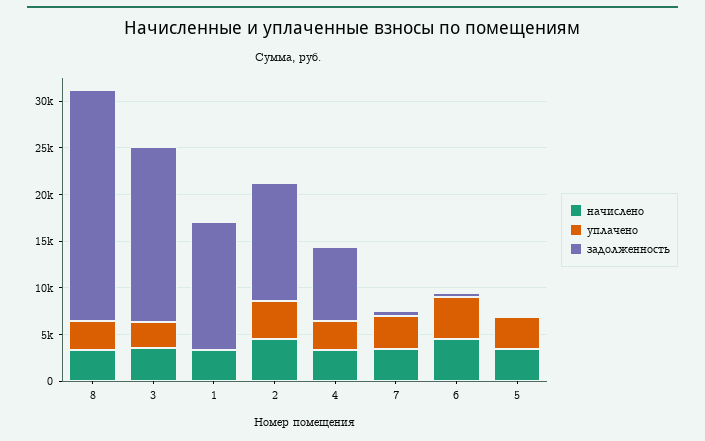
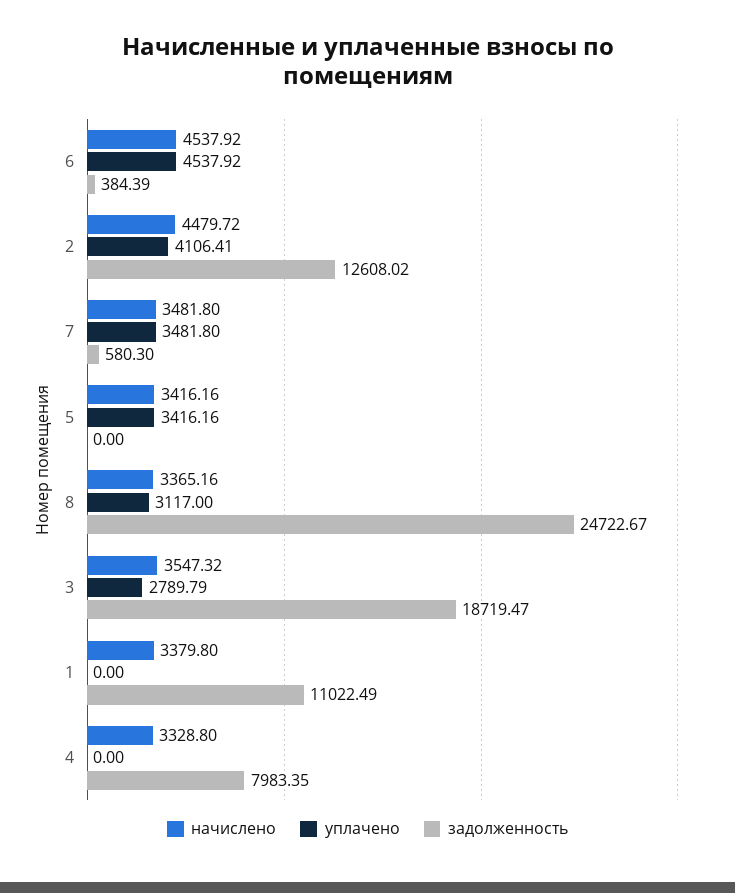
  {
    "начислено": {
      "8": 3365.16,
      "3": 3547.32,
      "1": 3379.8,
      "2": 4479.72,
      "4": 3328.8,
      "7": 3481.8,
      "6": 4537.92,
      "5": 3416.16
    },
    "уплачено": {
      "8": 3117,
      "3": 2789.79,
      "1": 0,
      "2": 4106.41,
-     "4": 3000,
+     "4": 0,
      "7": 3481.8,
      "6": 4537.92,
      "5": 3416.16
    },
    "задолженность": {
      "8": 24722.67,
      "3": 18719.47,
-     "1": 14000,
+     "1": 11022.49,
      "2": 12608.02,
      "4": 7983.35,
      "7": 580.3,
      "6": 384.39,
      "5": 0
    }
  }

